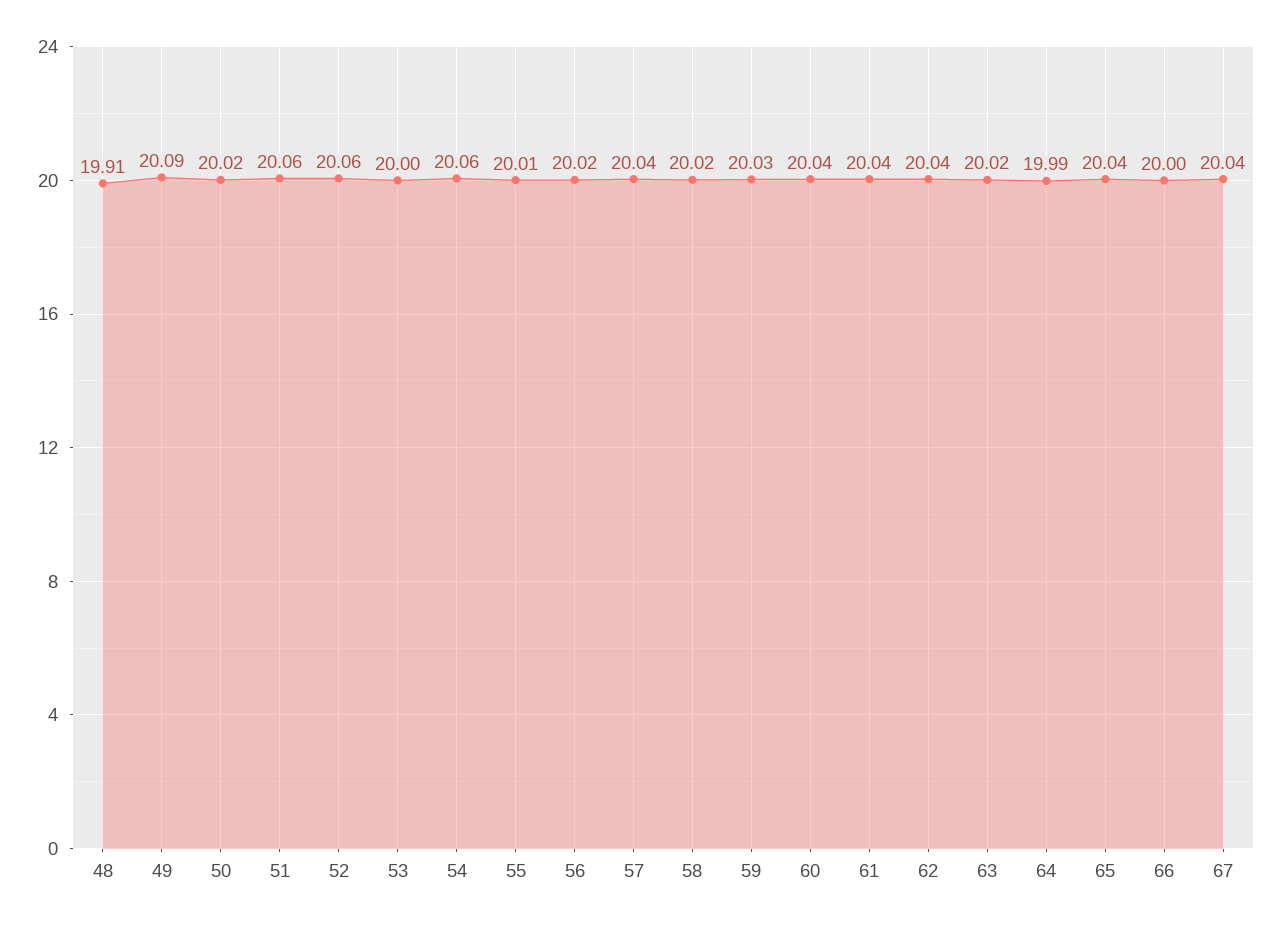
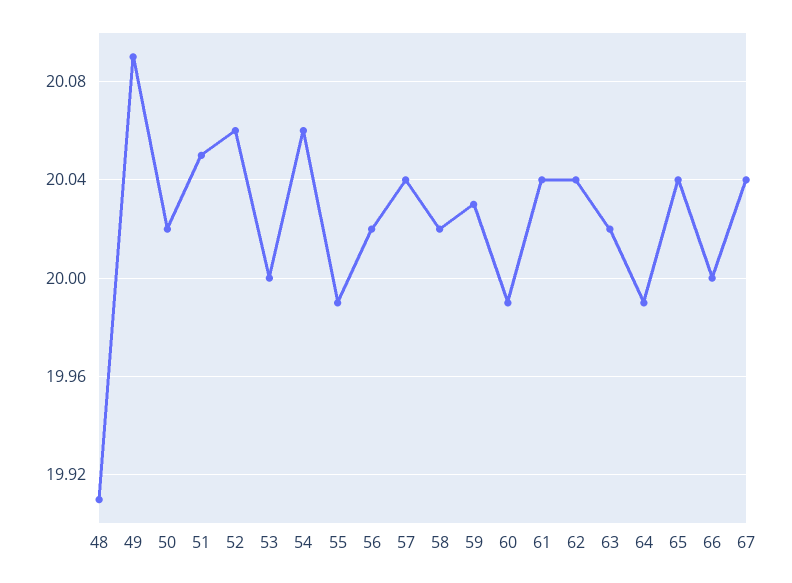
  {
    "48": 19.91,
    "49": 20.09,
    "50": 20.02,
-   "51": 20.06,
+   "51": 20.05,
    "52": 20.06,
    "53": 20,
    "54": 20.06,
-   "55": 20.01,
+   "55": 19.99,
    "56": 20.02,
    "57": 20.04,
    "58": 20.02,
    "59": 20.03,
-   "60": 20.04,
+   "60": 19.99,
    "61": 20.04,
    "62": 20.04,
    "63": 20.02,
    "64": 19.99,
    "65": 20.04,
    "66": 20,
    "67": 20.04
  }

